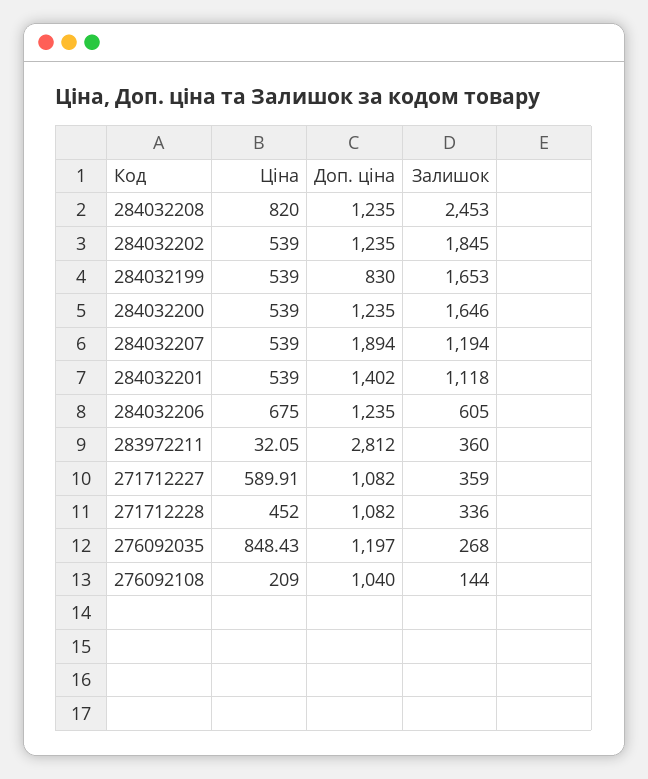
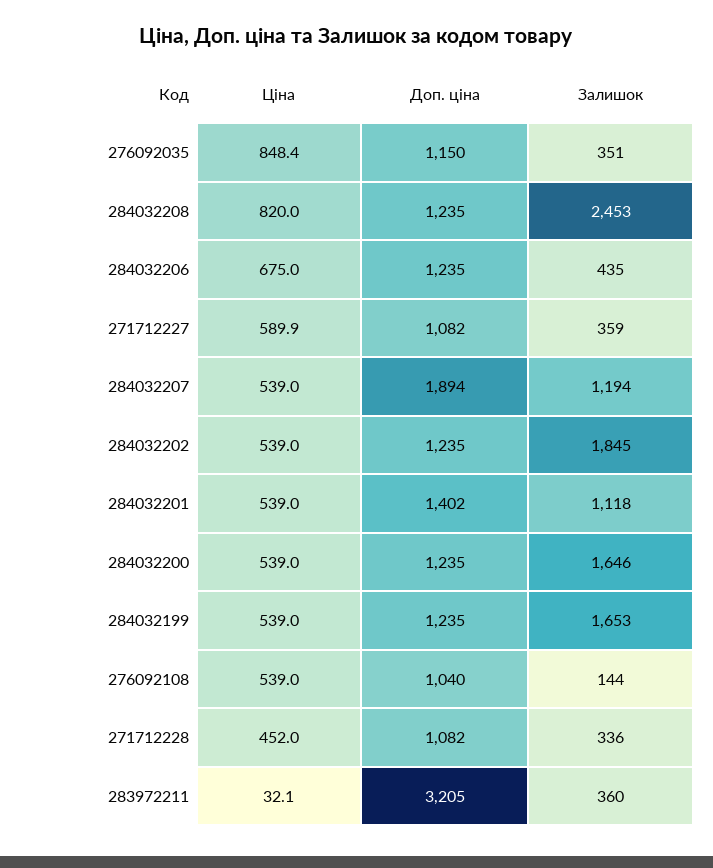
  {
    "Ціна": {
      "284032208": 820,
      "284032202": 539,
      "284032199": 539,
      "284032200": 539,
      "284032207": 539,
      "284032201": 539,
      "284032206": 675,
      "283972211": 32.05,
      "271712227": 589.91,
      "271712228": 452,
      "276092035": 848.43,
-     "276092108": 209
+     "276092108": 539
    },
    "Доп. ціна": {
      "284032208": 1235,
      "284032202": 1235,
-     "284032199": 830,
+     "284032199": 1235,
      "284032200": 1235,
      "284032207": 1894,
      "284032201": 1402,
      "284032206": 1235,
-     "283972211": 2812,
+     "283972211": 3205,
      "271712227": 1082,
      "271712228": 1082,
-     "276092035": 1197,
+     "276092035": 1150,
      "276092108": 1040
    },
    "Залишок": {
      "284032208": 2453,
      "284032202": 1845,
      "284032199": 1653,
      "284032200": 1646,
      "284032207": 1194,
      "284032201": 1118,
-     "284032206": 605,
+     "284032206": 435,
      "283972211": 360,
      "271712227": 359,
      "271712228": 336,
-     "276092035": 268,
+     "276092035": 351,
      "276092108": 144
    }
  }

